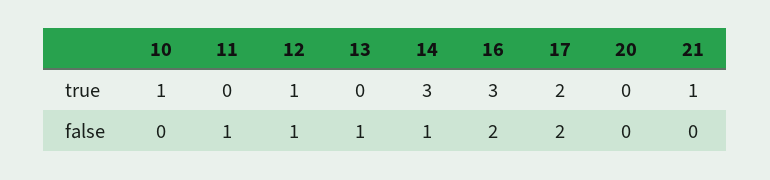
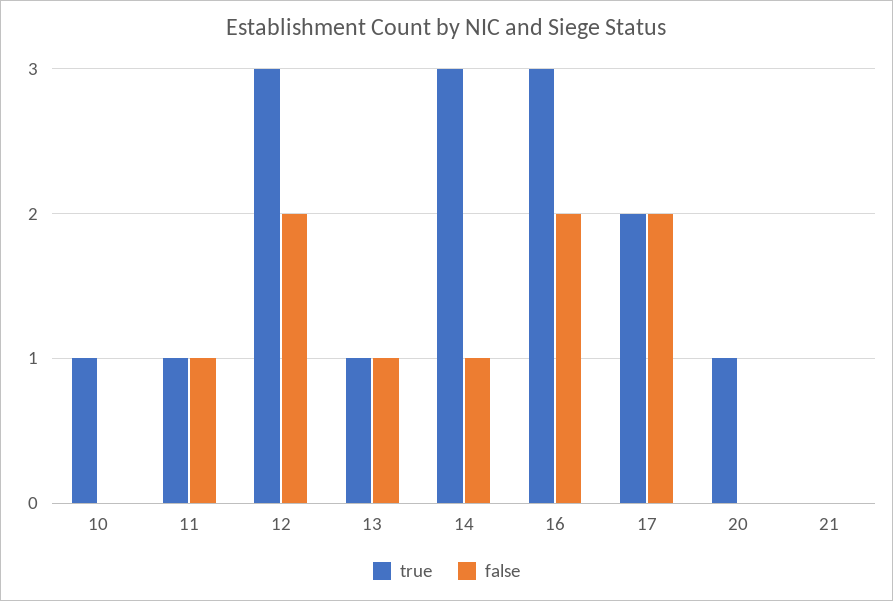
  {
    "true": {
      "10": 1,
-     "11": 0,
+     "11": 1,
-     "12": 1,
+     "12": 3,
-     "13": 0,
+     "13": 1,
      "14": 3,
      "16": 3,
      "17": 2,
-     "20": 0,
+     "20": 1,
-     "21": 1
+     "21": 0
    },
    "false": {
      "10": 0,
      "11": 1,
-     "12": 1,
+     "12": 2,
      "13": 1,
      "14": 1,
      "16": 2,
      "17": 2,
      "20": 0,
      "21": 0
    }
  }

